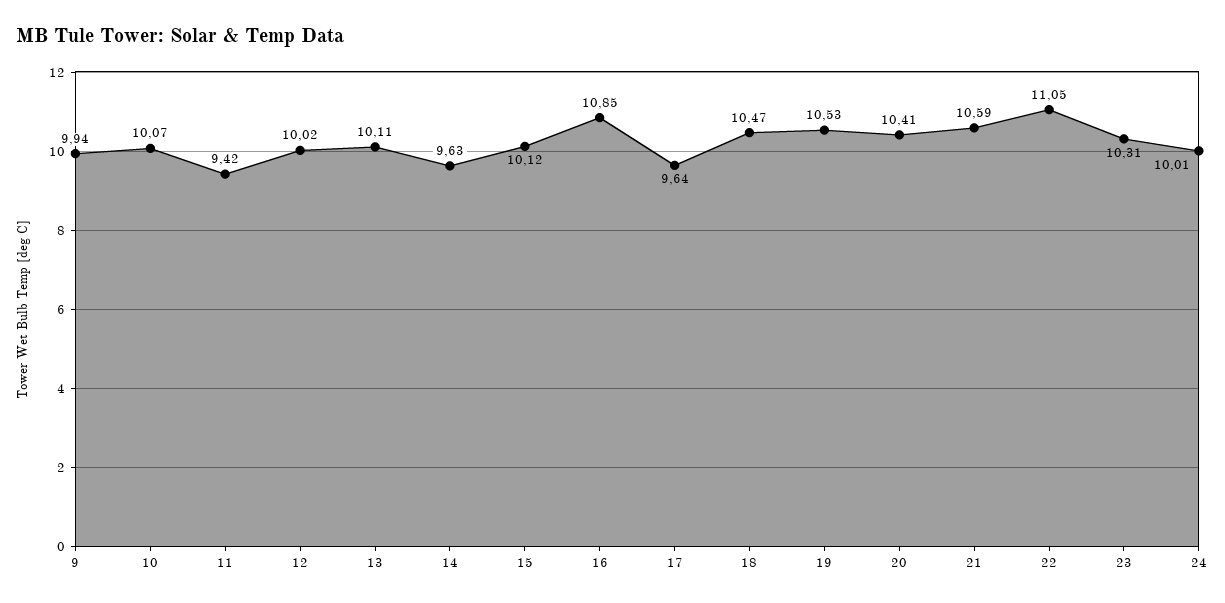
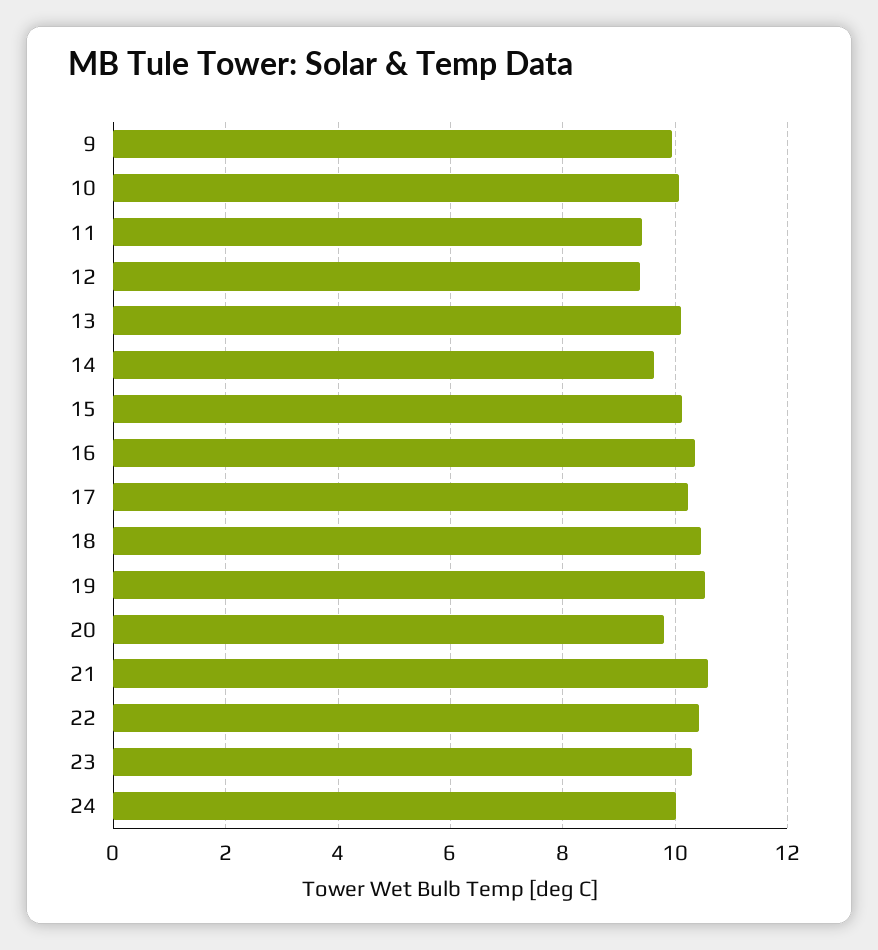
  {
    "9": 9.94,
    "10": 10.07,
    "11": 9.42,
-   "12": 10.02,
+   "12": 9.4,
    "13": 10.11,
    "14": 9.63,
    "15": 10.12,
-   "16": 10.85,
+   "16": 10.4,
-   "17": 9.64,
+   "17": 10.2,
    "18": 10.47,
    "19": 10.53,
-   "20": 10.41,
+   "20": 9.8,
    "21": 10.59,
-   "22": 11.05,
+   "22": 10.4,
    "23": 10.31,
    "24": 10.01
  }

